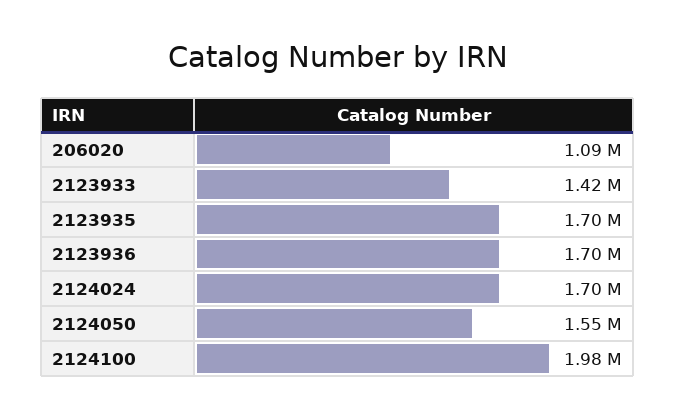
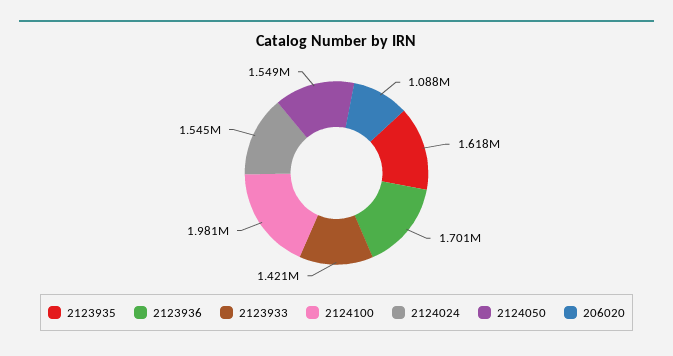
  {
    "206020": 1088000,
    "2123933": 1421000,
-   "2123935": 1700000,
+   "2123935": 1618000,
    "2123936": 1701000,
-   "2124024": 1700000,
+   "2124024": 1545000,
    "2124050": 1549000,
    "2124100": 1981000
  }

